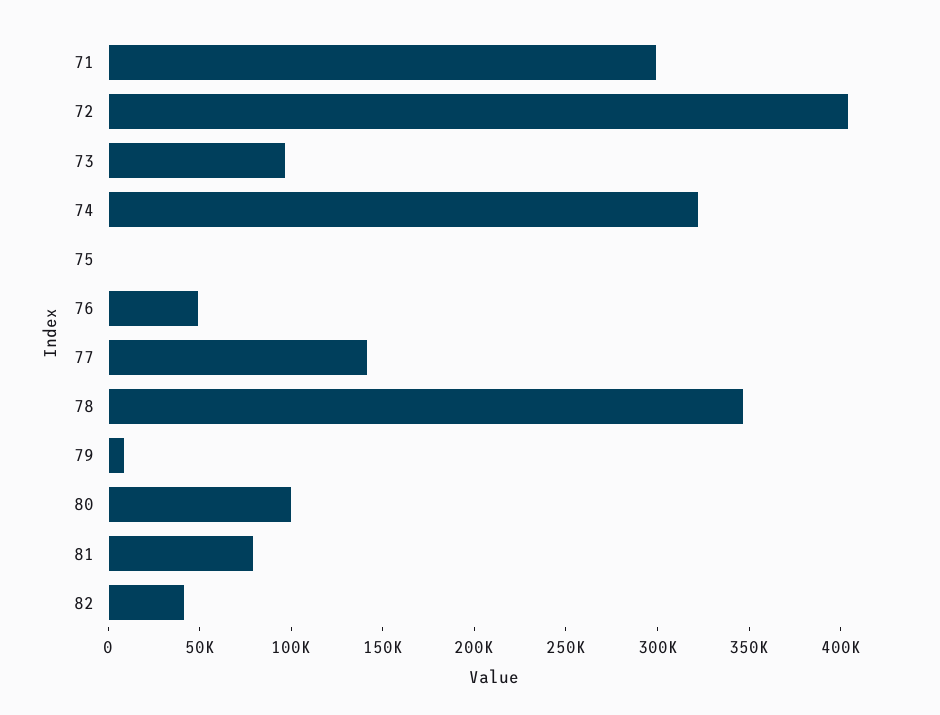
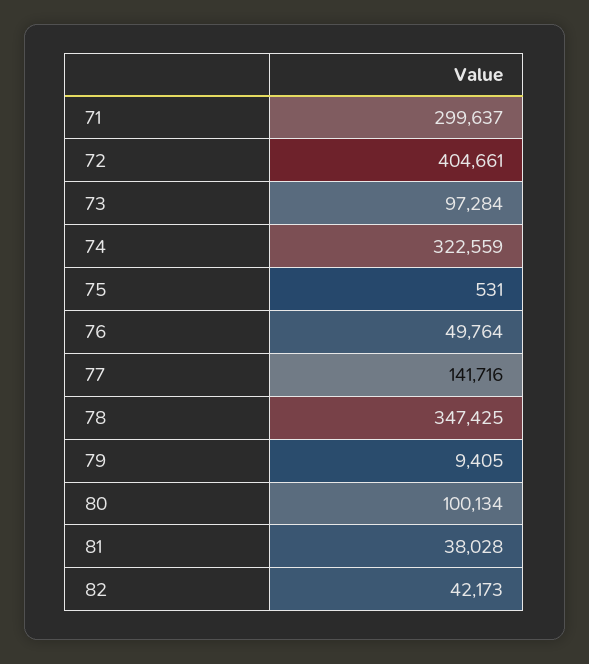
  {
    "71": 299637,
    "72": 404661,
    "73": 97284,
    "74": 322559,
    "75": 531,
    "76": 49764,
    "77": 141716,
    "78": 347425,
    "79": 9405,
    "80": 100134,
-   "81": 80000,
+   "81": 38028,
    "82": 42173
  }

